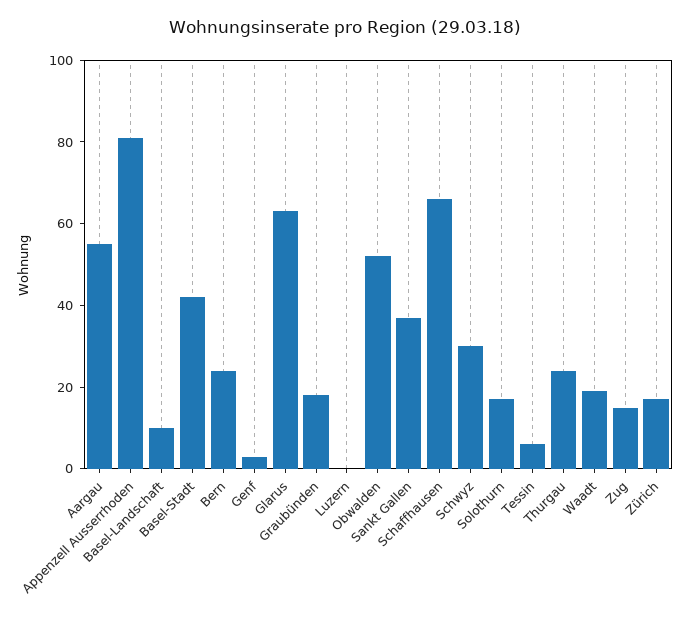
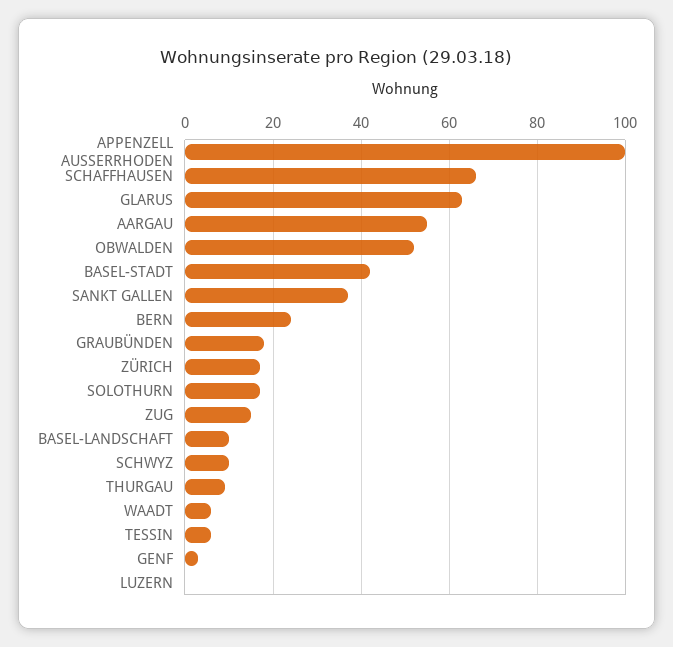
  {
    "Aargau": 55,
-   "Appenzell Ausserrhoden": 80,
+   "Appenzell Ausserrhoden": 100,
    "Basel-Landschaft": 10,
    "Basel-Stadt": 40,
    "Bern": 25,
    "Genf": 5,
    "Glarus": 65,
    "Graubünden": 20,
    "Luzern": 0,
    "Obwalden": 50,
    "Sankt Gallen": 35,
    "Schaffhausen": 65,
-   "Schwyz": 30,
+   "Schwyz": 10,
    "Solothurn": 15,
    "Tessin": 5,
-   "Thurgau": 25,
+   "Thurgau": 10,
-   "Waadt": 20,
+   "Waadt": 5,
    "Zug": 15,
    "Zürich": 15
  }

